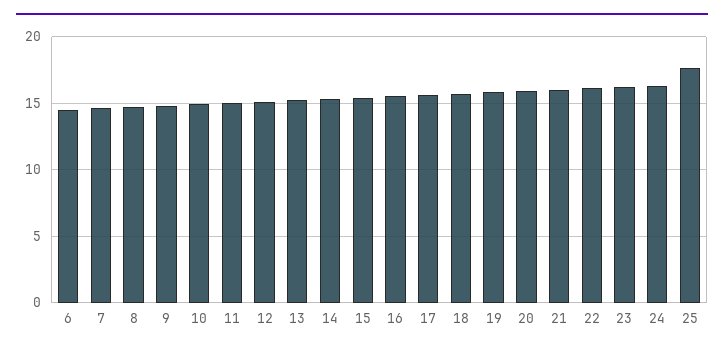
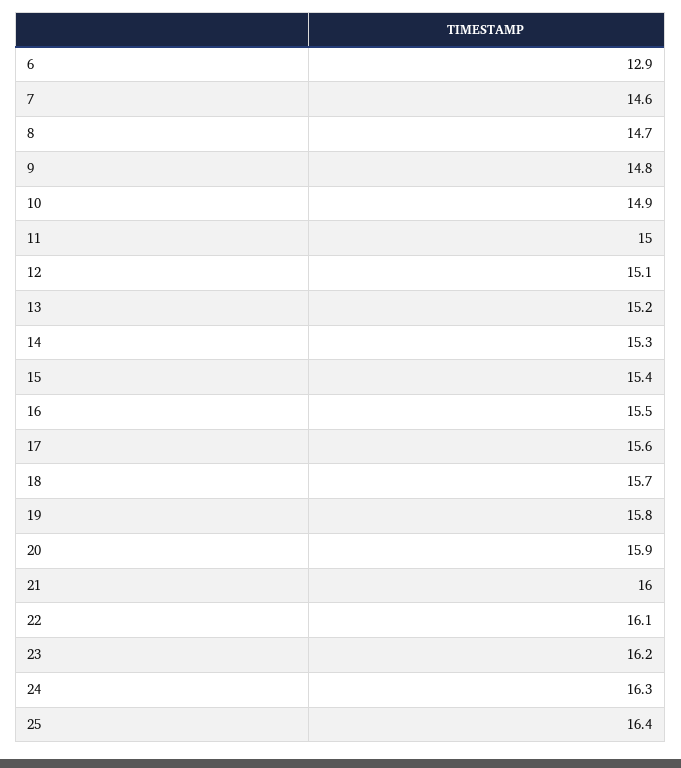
  {
-   "6": 14.5,
+   "6": 12.9,
    "7": 14.6,
    "8": 14.7,
    "9": 14.8,
    "10": 14.9,
    "11": 15,
    "12": 15.1,
    "13": 15.2,
    "14": 15.3,
    "15": 15.4,
    "16": 15.5,
    "17": 15.6,
    "18": 15.7,
    "19": 15.8,
    "20": 15.9,
    "21": 16,
    "22": 16.1,
    "23": 16.2,
    "24": 16.3,
-   "25": 17.5
+   "25": 16.4
  }

